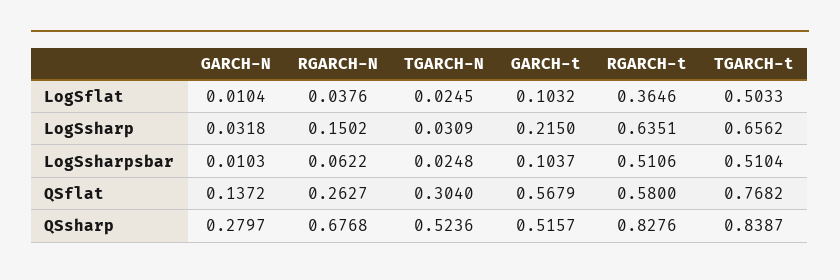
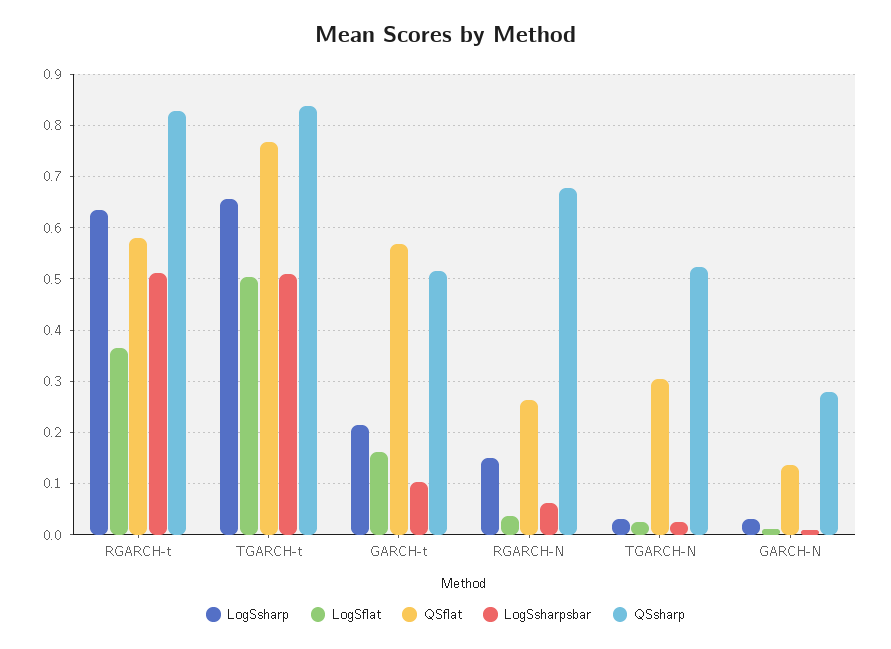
  {
    "LogSflat": {
      "GARCH-N": 0.0104,
      "RGARCH-N": 0.0376,
      "TGARCH-N": 0.0245,
-     "GARCH-t": 0.1032,
+     "GARCH-t": 0.16,
      "RGARCH-t": 0.3646,
      "TGARCH-t": 0.5033
    },
    "LogSsharp": {
      "GARCH-N": 0.0318,
      "RGARCH-N": 0.1502,
      "TGARCH-N": 0.0309,
      "GARCH-t": 0.215,
      "RGARCH-t": 0.6351,
      "TGARCH-t": 0.6562
    },
    "LogSsharpsbar": {
      "GARCH-N": 0.0103,
      "RGARCH-N": 0.0622,
      "TGARCH-N": 0.0248,
      "GARCH-t": 0.1037,
      "RGARCH-t": 0.5106,
      "TGARCH-t": 0.5104
    },
    "QSflat": {
      "GARCH-N": 0.1372,
      "RGARCH-N": 0.2627,
      "TGARCH-N": 0.304,
      "GARCH-t": 0.5679,
      "RGARCH-t": 0.58,
      "TGARCH-t": 0.7682
    },
    "QSsharp": {
      "GARCH-N": 0.2797,
      "RGARCH-N": 0.6768,
      "TGARCH-N": 0.5236,
      "GARCH-t": 0.5157,
      "RGARCH-t": 0.8276,
      "TGARCH-t": 0.8387
    }
  }

